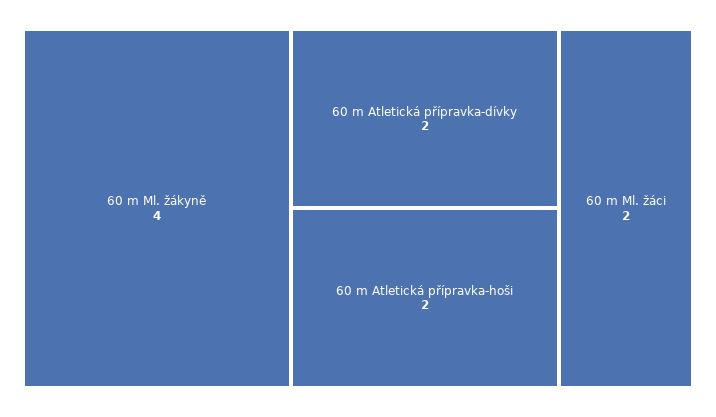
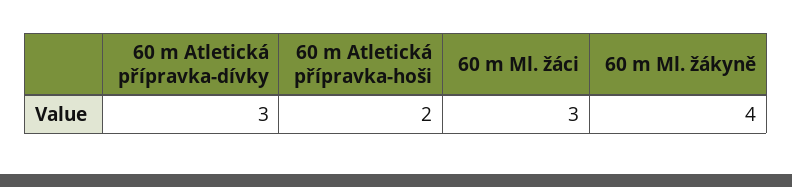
  {
    "60 m Ml. žákyně": 4,
-   "60 m Atletická přípravka-dívky": 2,
+   "60 m Atletická přípravka-dívky": 3,
    "60 m Atletická přípravka-hoši": 2,
-   "60 m Ml. žáci": 2
+   "60 m Ml. žáci": 3
  }

